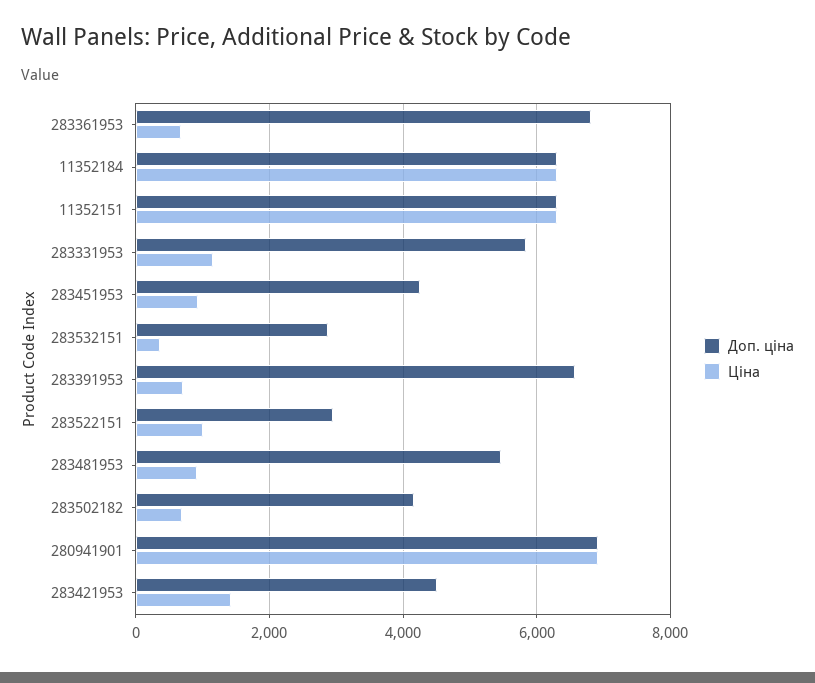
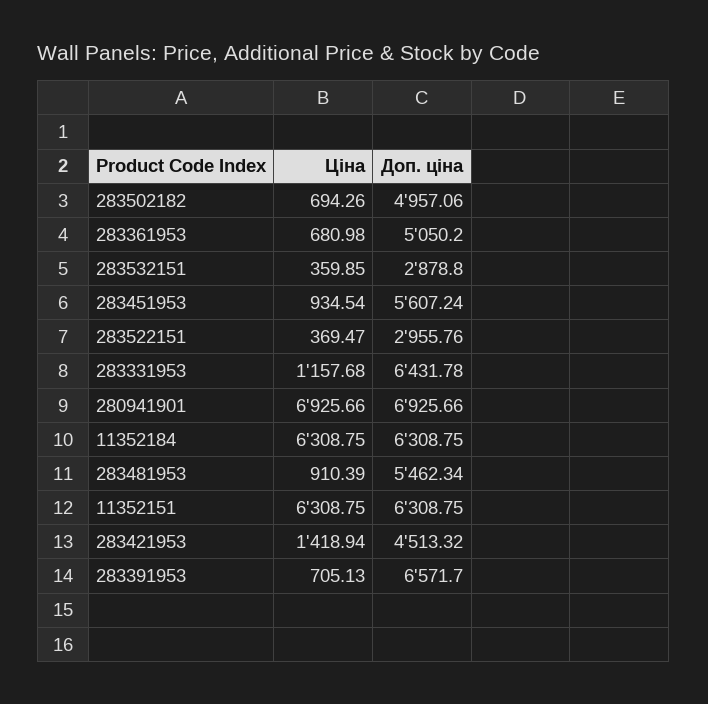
  {
    "Доп. ціна": {
-     "283361953": 6800,
+     "283361953": 5050.2,
      "11352184": 6308.75,
      "11352151": 6308.75,
-     "283331953": 5800,
+     "283331953": 6431.78,
-     "283451953": 4200,
+     "283451953": 5607.24,
      "283532151": 2878.8,
      "283391953": 6571.7,
      "283522151": 2955.76,
      "283481953": 5462.34,
-     "283502182": 4200,
+     "283502182": 4957.06,
      "280941901": 6925.66,
      "283421953": 4513.32
    },
    "Ціна": {
      "283361953": 680.98,
      "11352184": 6308.75,
      "11352151": 6308.75,
      "283331953": 1157.68,
      "283451953": 934.54,
      "283532151": 359.85,
      "283391953": 705.13,
-     "283522151": 1000,
+     "283522151": 369.47,
      "283481953": 910.39,
      "283502182": 694.26,
      "280941901": 6925.66,
      "283421953": 1418.94
    }
  }

